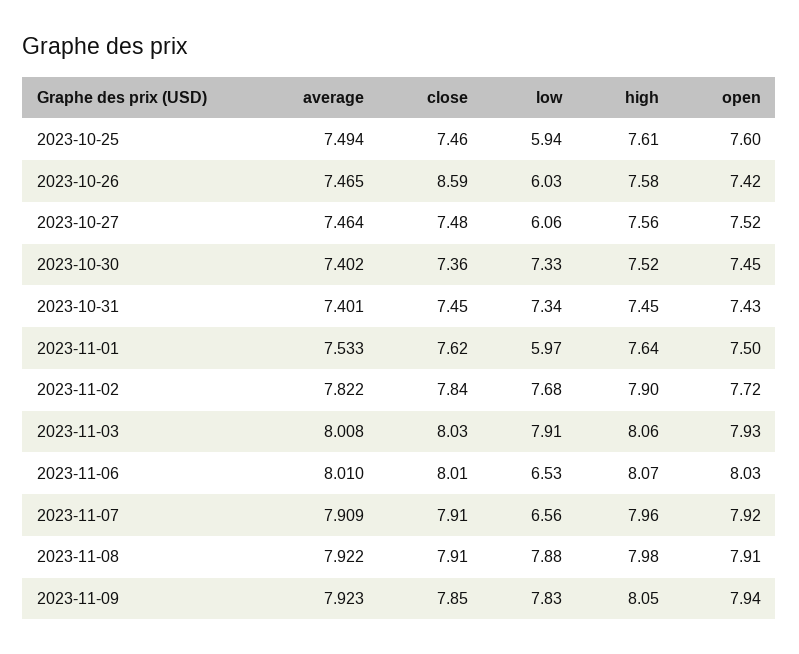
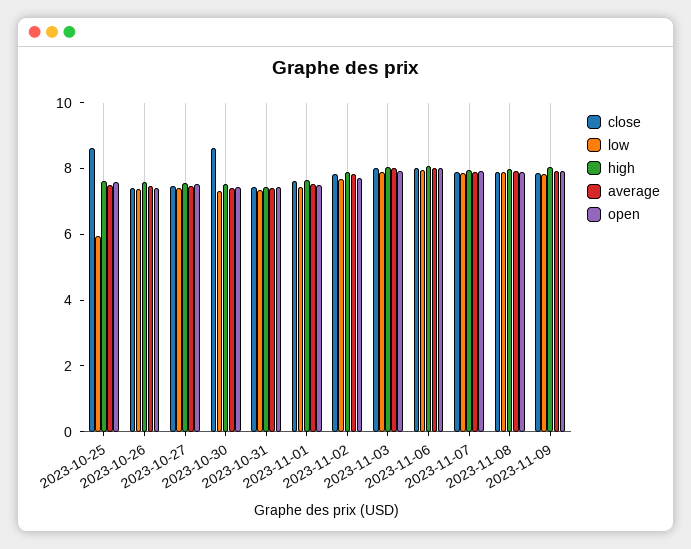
  {
    "average": {
      "2023-10-25": 7.494,
      "2023-10-26": 7.465,
      "2023-10-27": 7.464,
      "2023-10-30": 7.402,
      "2023-10-31": 7.401,
      "2023-11-01": 7.533,
      "2023-11-02": 7.822,
      "2023-11-03": 8.008,
      "2023-11-06": 8.01,
      "2023-11-07": 7.909,
      "2023-11-08": 7.922,
      "2023-11-09": 7.923
    },
    "close": {
-     "2023-10-25": 7.46,
+     "2023-10-25": 8.5,
-     "2023-10-26": 8.59,
+     "2023-10-26": 7.5,
      "2023-10-27": 7.48,
-     "2023-10-30": 7.36,
+     "2023-10-30": 8.5,
      "2023-10-31": 7.45,
      "2023-11-01": 7.62,
      "2023-11-02": 7.84,
      "2023-11-03": 8.03,
      "2023-11-06": 8.01,
      "2023-11-07": 7.91,
      "2023-11-08": 7.91,
      "2023-11-09": 7.85
    },
    "low": {
      "2023-10-25": 5.94,
-     "2023-10-26": 6.03,
+     "2023-10-26": 7.5,
-     "2023-10-27": 6.06,
+     "2023-10-27": 7.5,
      "2023-10-30": 7.33,
      "2023-10-31": 7.34,
-     "2023-11-01": 5.97,
+     "2023-11-01": 7.5,
      "2023-11-02": 7.68,
      "2023-11-03": 7.91,
-     "2023-11-06": 6.53,
+     "2023-11-06": 8,
-     "2023-11-07": 6.56,
+     "2023-11-07": 8,
      "2023-11-08": 7.88,
      "2023-11-09": 7.83
    },
    "high": {
      "2023-10-25": 7.61,
      "2023-10-26": 7.58,
      "2023-10-27": 7.56,
      "2023-10-30": 7.52,
      "2023-10-31": 7.45,
      "2023-11-01": 7.64,
      "2023-11-02": 7.9,
      "2023-11-03": 8.06,
      "2023-11-06": 8.07,
      "2023-11-07": 7.96,
      "2023-11-08": 7.98,
      "2023-11-09": 8.05
    },
    "open": {
      "2023-10-25": 7.6,
      "2023-10-26": 7.42,
      "2023-10-27": 7.52,
      "2023-10-30": 7.45,
      "2023-10-31": 7.43,
      "2023-11-01": 7.5,
      "2023-11-02": 7.72,
      "2023-11-03": 7.93,
      "2023-11-06": 8.03,
      "2023-11-07": 7.92,
      "2023-11-08": 7.91,
      "2023-11-09": 7.94
    }
  }

